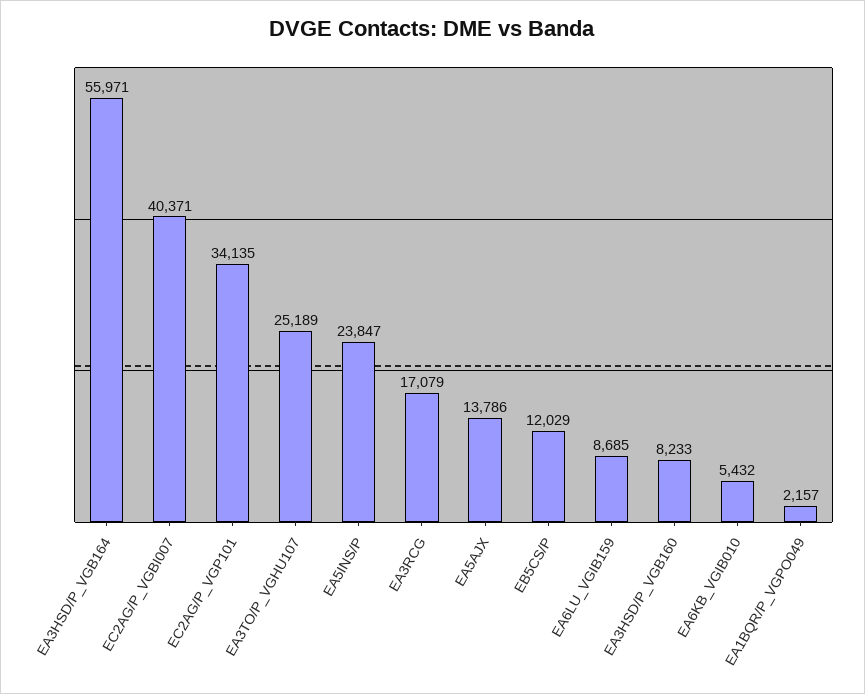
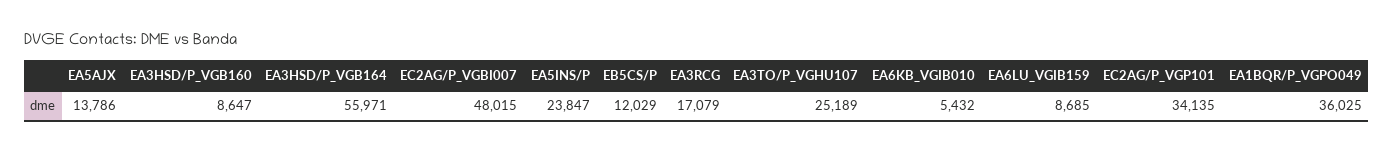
  {
    "EA3HSD/P_VGB164": 55971,
-   "EC2AG/P_VGBI007": 40371,
+   "EC2AG/P_VGBI007": 48015,
    "EC2AG/P_VGP101": 34135,
    "EA3TO/P_VGHU107": 25189,
    "EA5INS/P": 23847,
    "EA3RCG": 17079,
    "EA5AJX": 13786,
    "EB5CS/P": 12029,
    "EA6LU_VGIB159": 8685,
-   "EA3HSD/P_VGB160": 8233,
+   "EA3HSD/P_VGB160": 8647,
    "EA6KB_VGIB010": 5432,
-   "EA1BQR/P_VGPO049": 2157
+   "EA1BQR/P_VGPO049": 36025
  }

